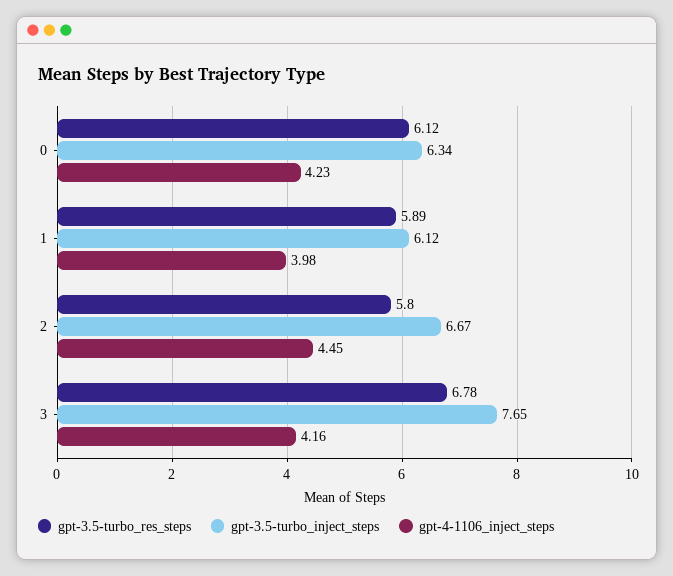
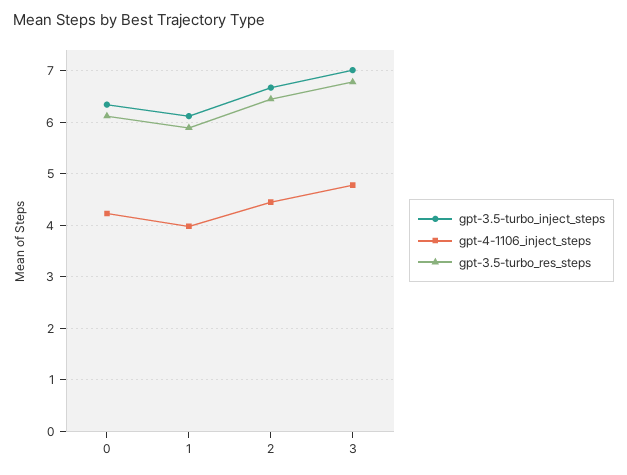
  {
    "gpt-3.5-turbo_res_steps": {
      "0": 6.12,
      "1": 5.89,
-     "2": 5.8,
+     "2": 6.4,
      "3": 6.78
    },
    "gpt-3.5-turbo_inject_steps": {
      "0": 6.34,
      "1": 6.12,
      "2": 6.67,
-     "3": 7.65
+     "3": 7
    },
    "gpt-4-1106_inject_steps": {
      "0": 4.23,
      "1": 3.98,
      "2": 4.45,
-     "3": 4.16
+     "3": 4.8
    }
  }

